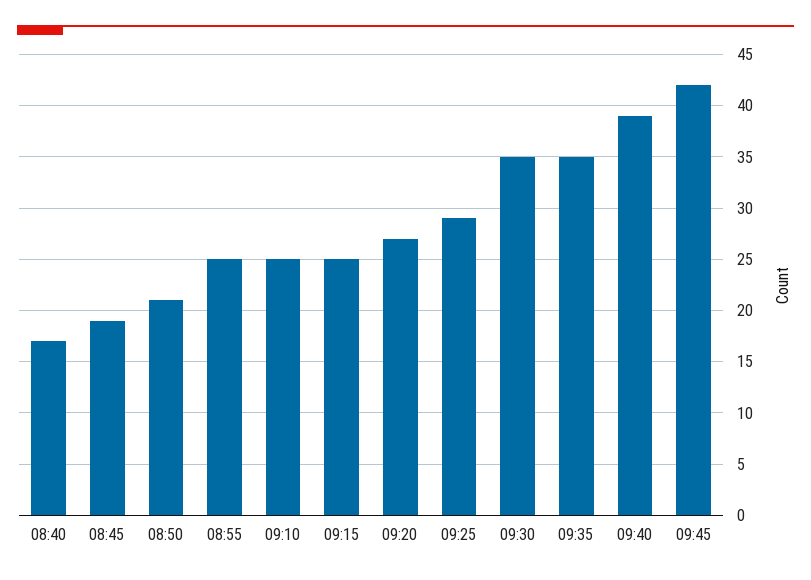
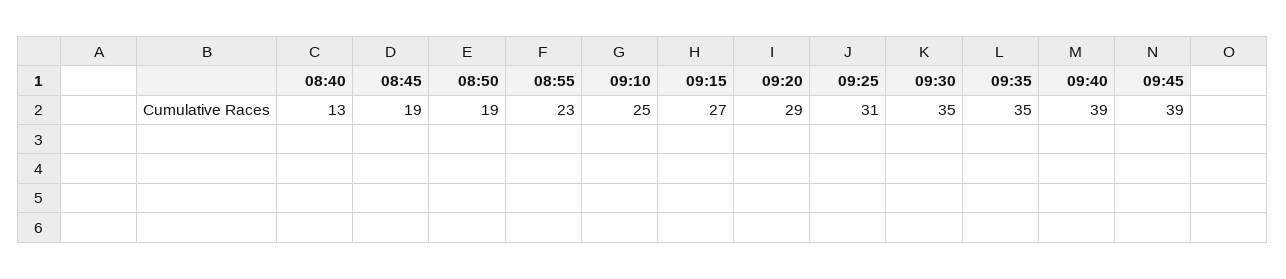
  {
-   "08:40": 17,
+   "08:40": 13,
    "08:45": 19,
-   "08:50": 21,
+   "08:50": 19,
-   "08:55": 25,
+   "08:55": 23,
    "09:10": 25,
-   "09:15": 25,
+   "09:15": 27,
-   "09:20": 27,
+   "09:20": 29,
-   "09:25": 29,
+   "09:25": 31,
    "09:30": 35,
    "09:35": 35,
    "09:40": 39,
-   "09:45": 42
+   "09:45": 39
  }

